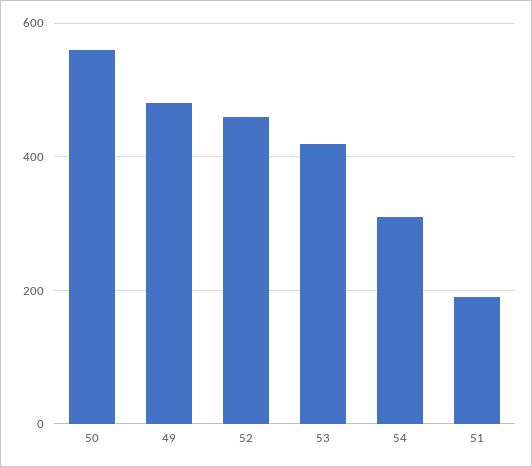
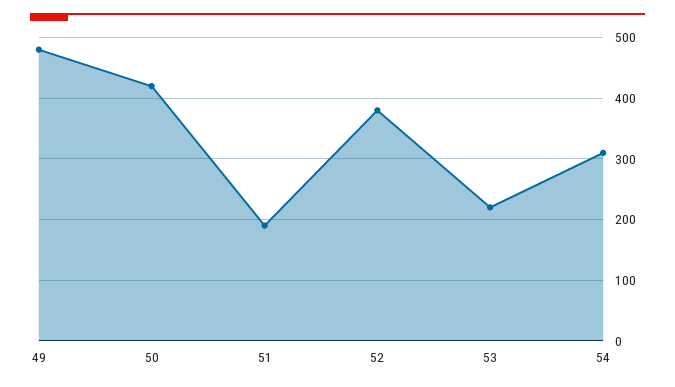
  {
-   "50": 560,
+   "50": 420,
    "49": 480,
-   "52": 460,
+   "52": 380,
-   "53": 420,
+   "53": 220,
    "54": 310,
    "51": 190
  }

